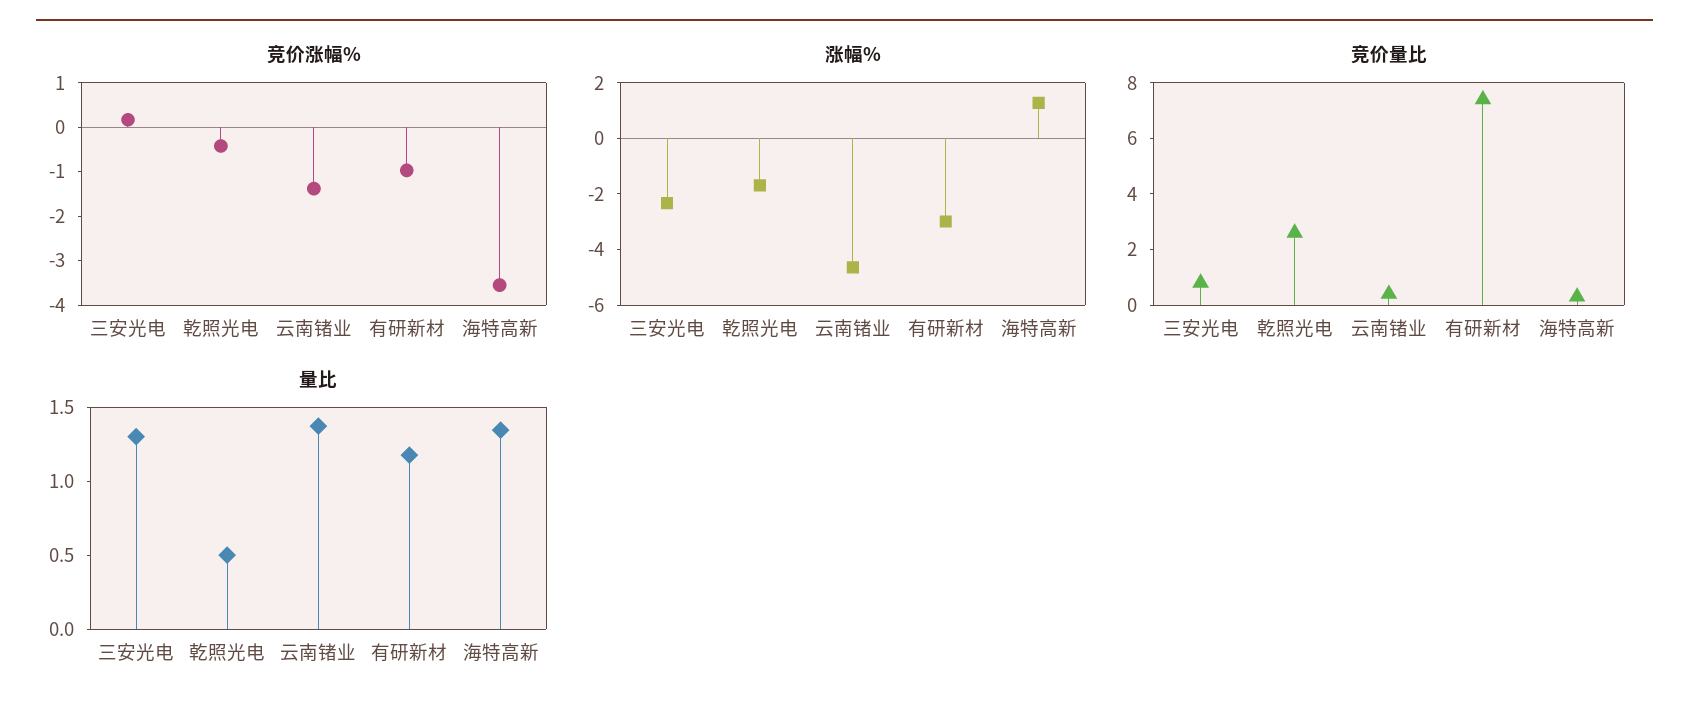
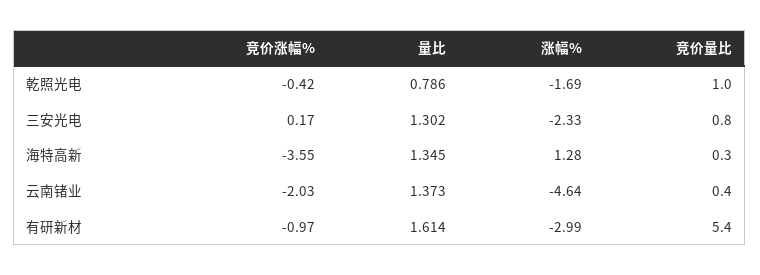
  {
    "竞价涨幅%": {
      "三安光电": 0.17,
      "乾照光电": -0.42,
-     "云南锗业": -1.4,
+     "云南锗业": -2.03,
      "有研新材": -0.97,
      "海特高新": -3.55
    },
    "涨幅%": {
      "三安光电": -2.33,
      "乾照光电": -1.69,
      "云南锗业": -4.64,
      "有研新材": -2.99,
      "海特高新": 1.28
    },
    "竞价量比": {
      "三安光电": 0.8,
-     "乾照光电": 2.5,
+     "乾照光电": 1,
      "云南锗业": 0.4,
-     "有研新材": 7.5,
+     "有研新材": 5.4,
      "海特高新": 0.3
    },
    "量比": {
      "三安光电": 1.302,
-     "乾照光电": 0.5,
+     "乾照光电": 0.786,
      "云南锗业": 1.373,
-     "有研新材": 1.2,
+     "有研新材": 1.614,
      "海特高新": 1.345
    }
  }

